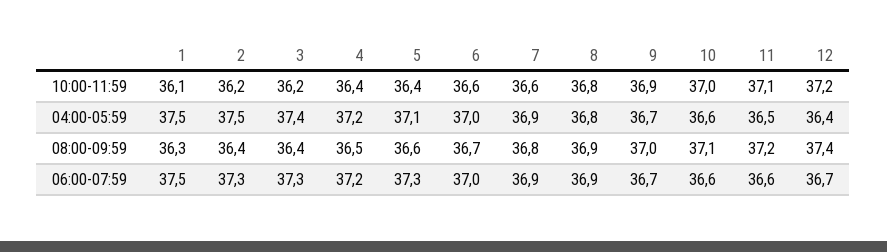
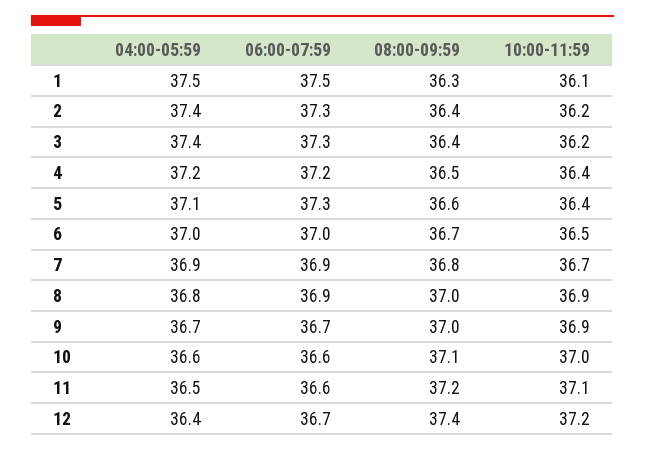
  {
    "1": {
      "10:00-11:59": 36.1,
      "04:00-05:59": 37.5,
      "08:00-09:59": 36.3,
      "06:00-07:59": 37.5
    },
    "2": {
      "10:00-11:59": 36.2,
-     "04:00-05:59": 37.5,
+     "04:00-05:59": 37.4,
      "08:00-09:59": 36.4,
      "06:00-07:59": 37.3
    },
    "3": {
      "10:00-11:59": 36.2,
      "04:00-05:59": 37.4,
      "08:00-09:59": 36.4,
      "06:00-07:59": 37.3
    },
    "4": {
      "10:00-11:59": 36.4,
      "04:00-05:59": 37.2,
      "08:00-09:59": 36.5,
      "06:00-07:59": 37.2
    },
    "5": {
      "10:00-11:59": 36.4,
      "04:00-05:59": 37.1,
      "08:00-09:59": 36.6,
      "06:00-07:59": 37.3
    },
    "6": {
-     "10:00-11:59": 36.6,
+     "10:00-11:59": 36.5,
      "04:00-05:59": 37,
      "08:00-09:59": 36.7,
      "06:00-07:59": 37
    },
    "7": {
-     "10:00-11:59": 36.6,
+     "10:00-11:59": 36.7,
      "04:00-05:59": 36.9,
      "08:00-09:59": 36.8,
      "06:00-07:59": 36.9
    },
    "8": {
-     "10:00-11:59": 36.8,
+     "10:00-11:59": 36.9,
      "04:00-05:59": 36.8,
-     "08:00-09:59": 36.9,
+     "08:00-09:59": 37,
      "06:00-07:59": 36.9
    },
    "9": {
      "10:00-11:59": 36.9,
      "04:00-05:59": 36.7,
      "08:00-09:59": 37,
      "06:00-07:59": 36.7
    },
    "10": {
      "10:00-11:59": 37,
      "04:00-05:59": 36.6,
      "08:00-09:59": 37.1,
      "06:00-07:59": 36.6
    },
    "11": {
      "10:00-11:59": 37.1,
      "04:00-05:59": 36.5,
      "08:00-09:59": 37.2,
      "06:00-07:59": 36.6
    },
    "12": {
      "10:00-11:59": 37.2,
      "04:00-05:59": 36.4,
      "08:00-09:59": 37.4,
      "06:00-07:59": 36.7
    }
  }

